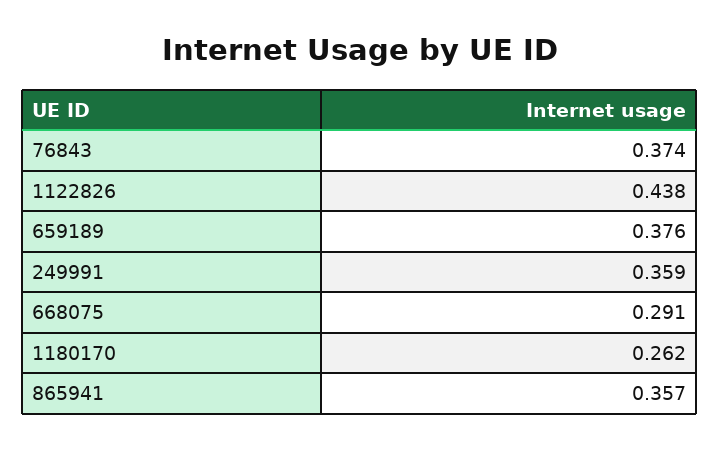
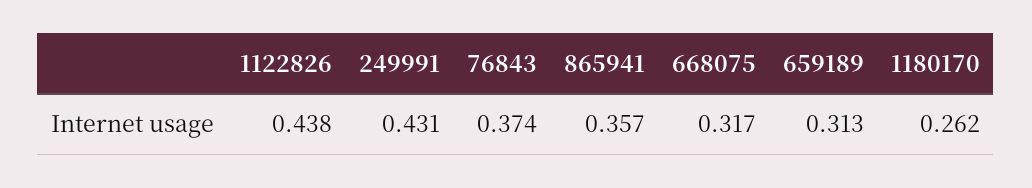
  {
    "76843": 0.374,
    "1122826": 0.438,
-   "659189": 0.376,
+   "659189": 0.313,
-   "249991": 0.359,
+   "249991": 0.431,
-   "668075": 0.291,
+   "668075": 0.317,
    "1180170": 0.262,
    "865941": 0.357
  }

